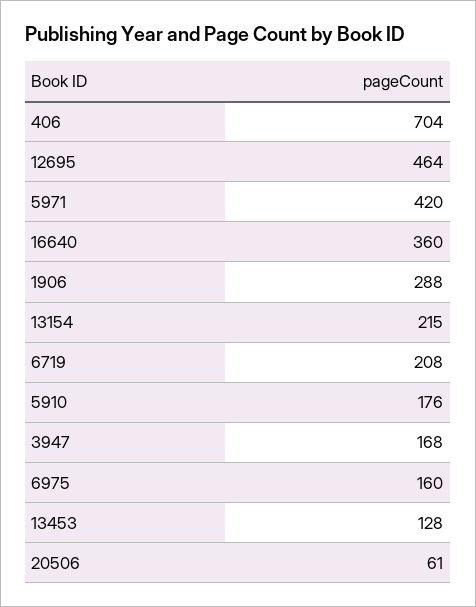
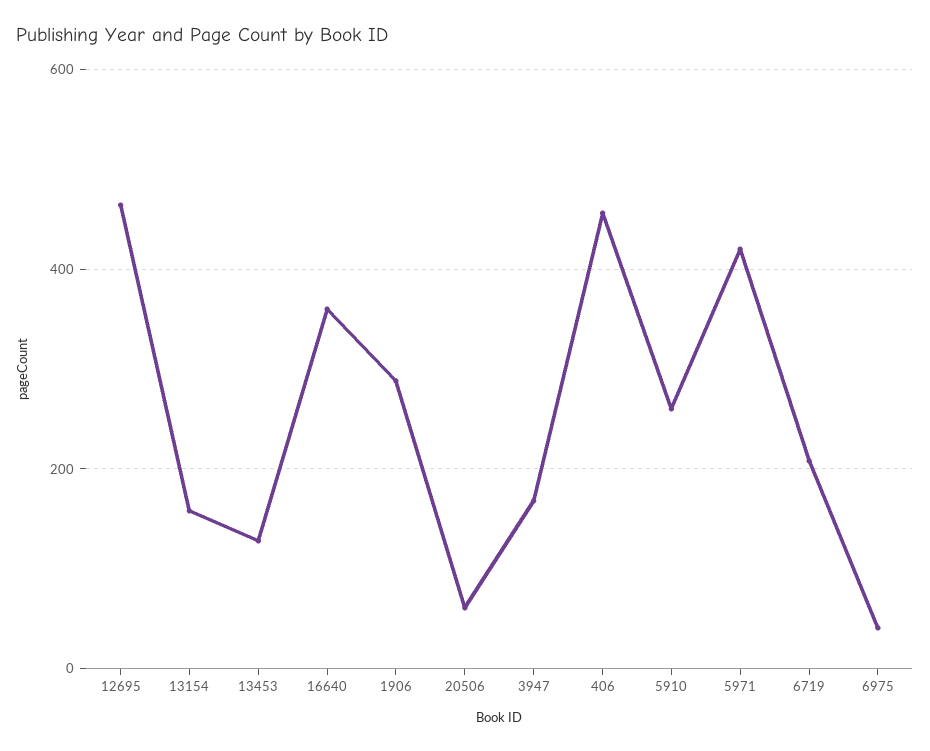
  {
-   "406": 704,
+   "406": 460,
    "12695": 464,
    "5971": 420,
    "16640": 360,
    "1906": 288,
-   "13154": 215,
+   "13154": 160,
    "6719": 208,
-   "5910": 176,
+   "5910": 260,
    "3947": 168,
-   "6975": 160,
+   "6975": 40,
    "13453": 128,
    "20506": 61
  }

